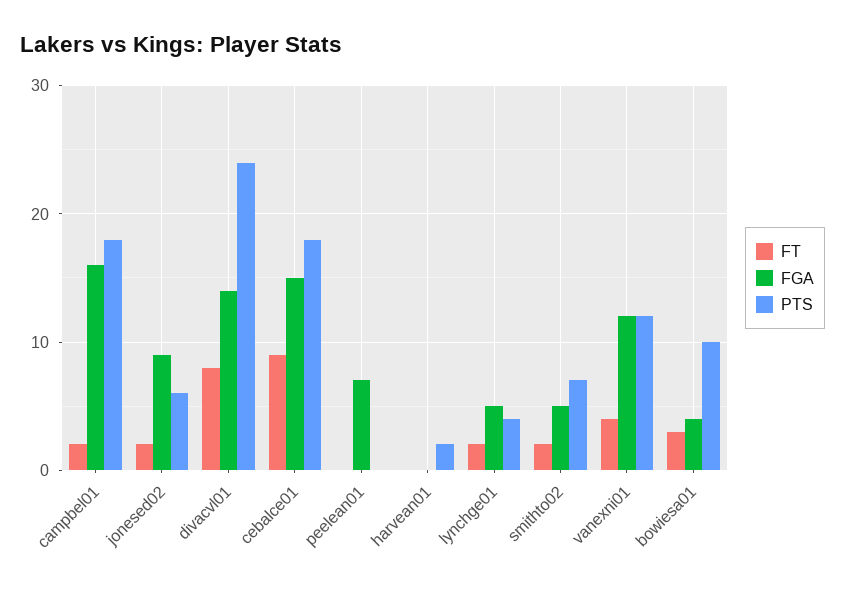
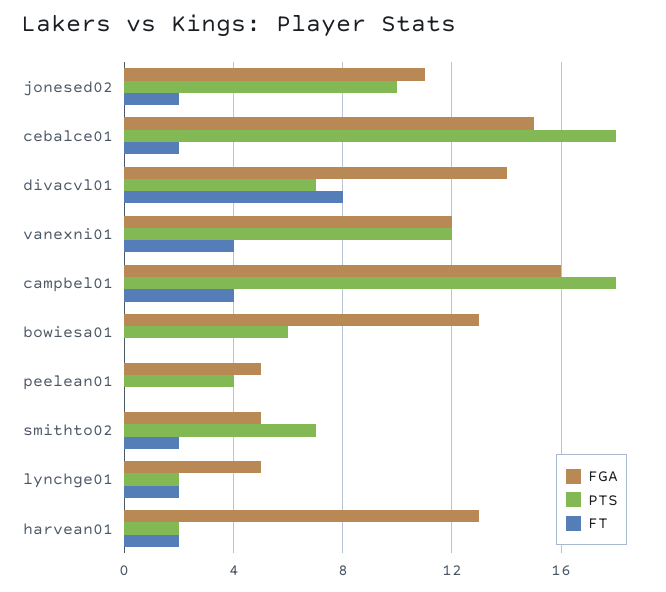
  {
    "FT": {
-     "campbel01": 2,
+     "campbel01": 4,
      "jonesed02": 2,
      "divacvl01": 8,
-     "cebalce01": 9,
+     "cebalce01": 2,
      "peelean01": 0,
-     "harvean01": 0,
+     "harvean01": 2,
      "lynchge01": 2,
      "smithto02": 2,
      "vanexni01": 4,
-     "bowiesa01": 3
+     "bowiesa01": 0
    },
    "FGA": {
      "campbel01": 16,
-     "jonesed02": 9,
+     "jonesed02": 11,
      "divacvl01": 14,
      "cebalce01": 15,
-     "peelean01": 7,
+     "peelean01": 5,
-     "harvean01": 0,
+     "harvean01": 13,
      "lynchge01": 5,
      "smithto02": 5,
      "vanexni01": 12,
-     "bowiesa01": 4
+     "bowiesa01": 13
    },
    "PTS": {
      "campbel01": 18,
-     "jonesed02": 6,
+     "jonesed02": 10,
-     "divacvl01": 24,
+     "divacvl01": 7,
      "cebalce01": 18,
-     "peelean01": 0,
+     "peelean01": 4,
      "harvean01": 2,
-     "lynchge01": 4,
+     "lynchge01": 2,
      "smithto02": 7,
      "vanexni01": 12,
-     "bowiesa01": 10
+     "bowiesa01": 6
    }
  }

